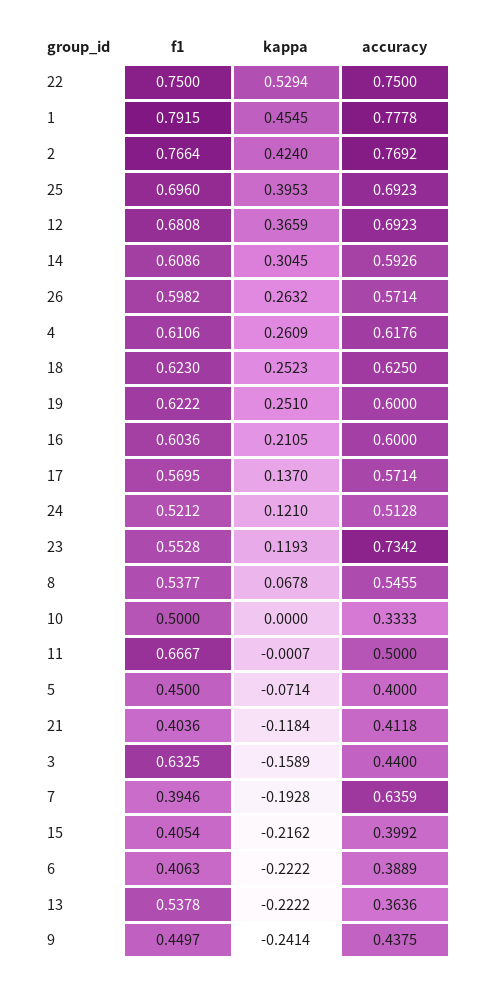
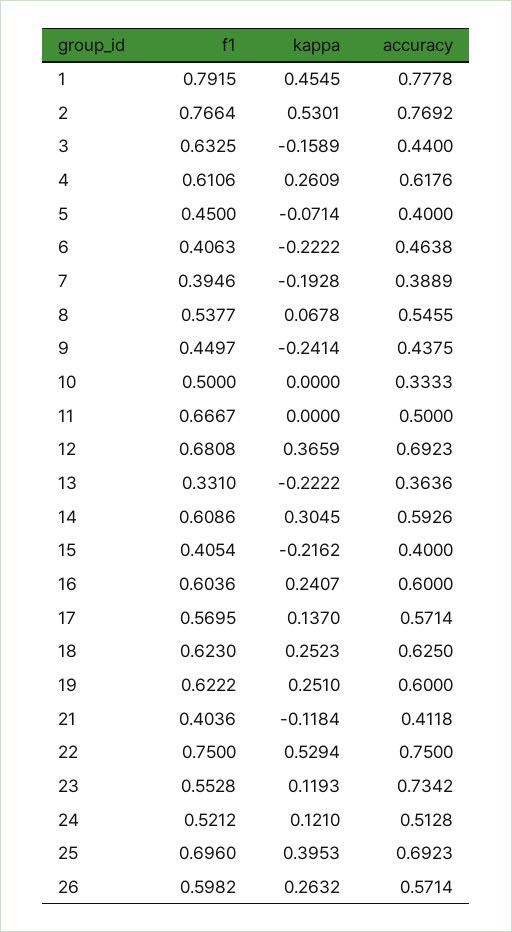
  {
    "f1": {
      "22": 0.75,
      "1": 0.7915,
      "2": 0.7664,
      "25": 0.696,
      "12": 0.6808,
      "14": 0.6086,
      "26": 0.5982,
      "4": 0.6106,
      "18": 0.623,
      "19": 0.6222,
      "16": 0.6036,
      "17": 0.5695,
      "24": 0.5212,
      "23": 0.5528,
      "8": 0.5377,
      "10": 0.5,
      "11": 0.6667,
      "5": 0.45,
      "21": 0.4036,
      "3": 0.6325,
      "7": 0.3946,
      "15": 0.4054,
      "6": 0.4063,
-     "13": 0.5378,
+     "13": 0.331,
      "9": 0.4497
    },
    "kappa": {
      "22": 0.5294,
      "1": 0.4545,
-     "2": 0.424,
+     "2": 0.5301,
      "25": 0.3953,
      "12": 0.3659,
      "14": 0.3045,
      "26": 0.2632,
      "4": 0.2609,
      "18": 0.2523,
      "19": 0.251,
-     "16": 0.2105,
+     "16": 0.2407,
      "17": 0.137,
      "24": 0.121,
      "23": 0.1193,
      "8": 0.0678,
      "10": 0,
-     "11": -0.0007,
+     "11": 0,
      "5": -0.0714,
      "21": -0.1184,
      "3": -0.1589,
      "7": -0.1928,
      "15": -0.2162,
      "6": -0.2222,
      "13": -0.2222,
      "9": -0.2414
    },
    "accuracy": {
      "22": 0.75,
      "1": 0.7778,
      "2": 0.7692,
      "25": 0.6923,
      "12": 0.6923,
      "14": 0.5926,
      "26": 0.5714,
      "4": 0.6176,
      "18": 0.625,
      "19": 0.6,
      "16": 0.6,
      "17": 0.5714,
      "24": 0.5128,
      "23": 0.7342,
      "8": 0.5455,
      "10": 0.3333,
      "11": 0.5,
      "5": 0.4,
      "21": 0.4118,
      "3": 0.44,
-     "7": 0.6359,
+     "7": 0.3889,
-     "15": 0.3992,
+     "15": 0.4,
-     "6": 0.3889,
+     "6": 0.4638,
      "13": 0.3636,
      "9": 0.4375
    }
  }

